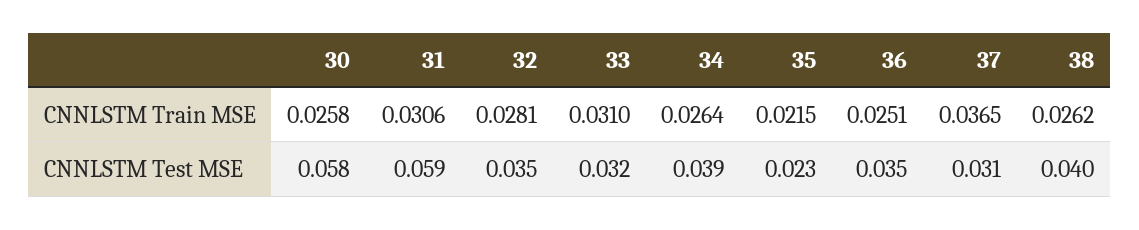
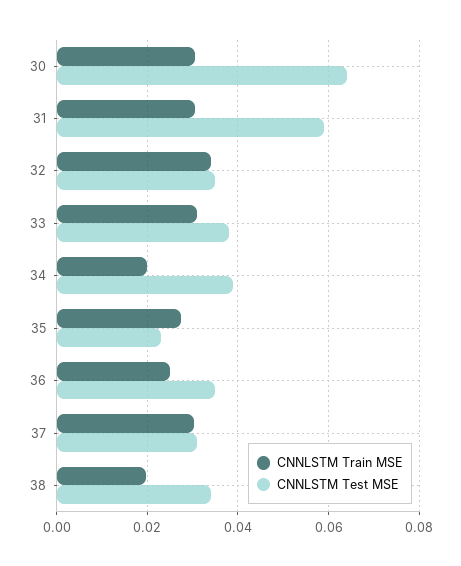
  {
    "CNNLSTM Train MSE": {
-     "30": 0.0258,
+     "30": 0.03,
      "31": 0.0306,
-     "32": 0.0281,
+     "32": 0.034,
      "33": 0.031,
-     "34": 0.0264,
+     "34": 0.02,
-     "35": 0.0215,
+     "35": 0.028,
      "36": 0.0251,
-     "37": 0.0365,
+     "37": 0.03,
-     "38": 0.0262
+     "38": 0.02
    },
    "CNNLSTM Test MSE": {
-     "30": 0.058,
+     "30": 0.064,
      "31": 0.059,
      "32": 0.035,
-     "33": 0.032,
+     "33": 0.038,
      "34": 0.039,
      "35": 0.023,
      "36": 0.035,
      "37": 0.031,
-     "38": 0.04
+     "38": 0.034
    }
  }

